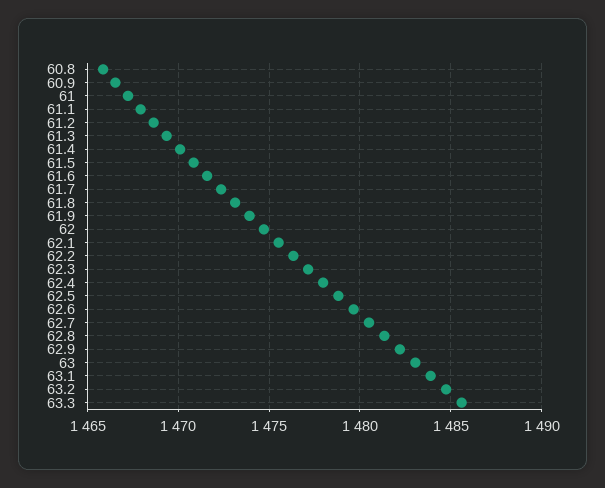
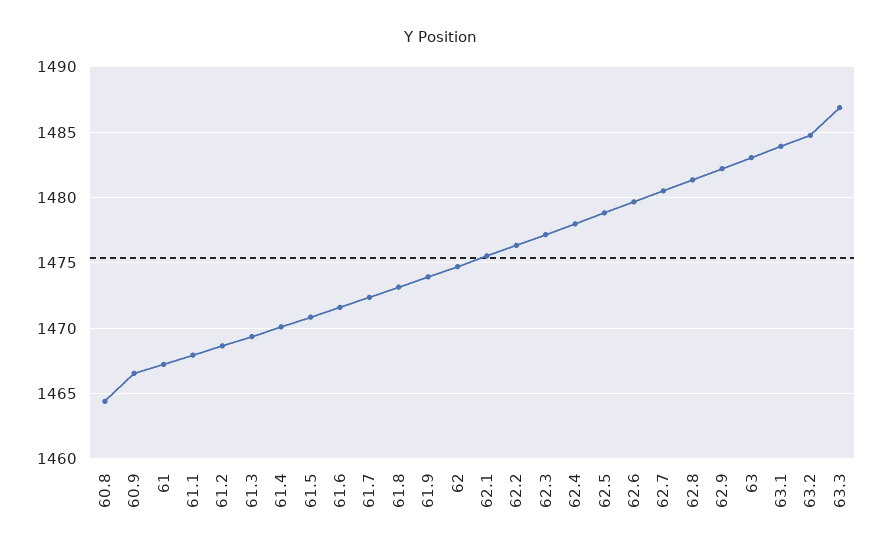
  {
-   "60.8": 1466,
+   "60.8": 1464.5,
    "60.9": 1466.5,
    "61": 1467,
    "61.1": 1468,
    "61.2": 1468.5,
    "61.3": 1469.5,
    "61.4": 1470,
    "61.5": 1471,
    "61.6": 1471.5,
    "61.7": 1472.5,
    "61.8": 1473,
    "61.9": 1474,
    "62": 1474.5,
    "62.1": 1475.5,
    "62.2": 1476.5,
    "62.3": 1477,
    "62.4": 1478,
    "62.5": 1479,
    "62.6": 1479.5,
    "62.7": 1480.5,
    "62.8": 1481.5,
    "62.9": 1482,
    "63": 1483,
    "63.1": 1484,
    "63.2": 1485,
-   "63.3": 1485.5
+   "63.3": 1487
  }

